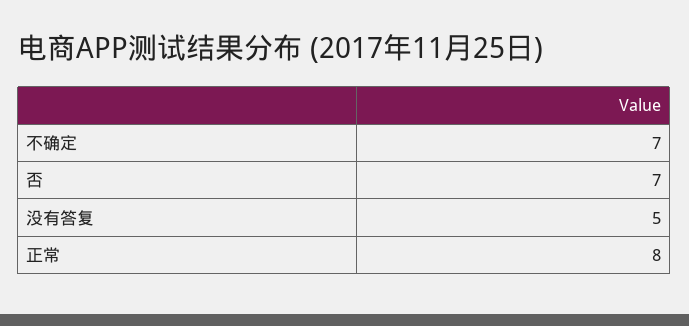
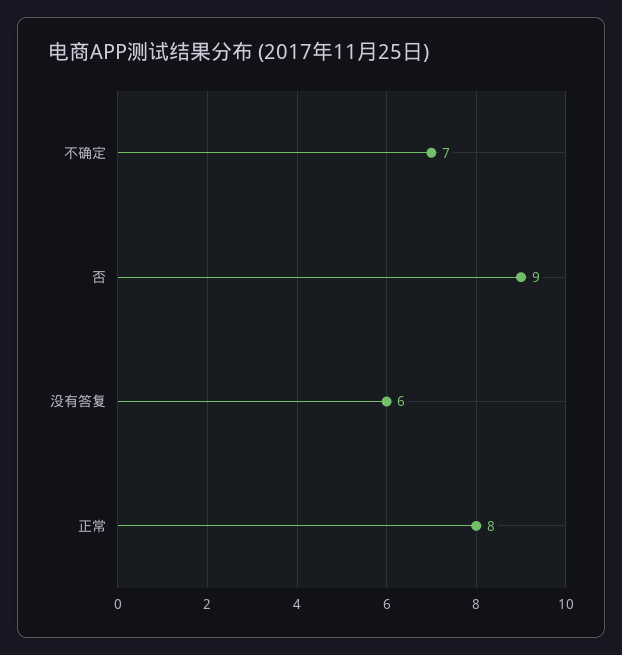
  {
    "不确定": 7,
-   "否": 7,
+   "否": 9,
-   "没有答复": 5,
+   "没有答复": 6,
    "正常": 8
  }

